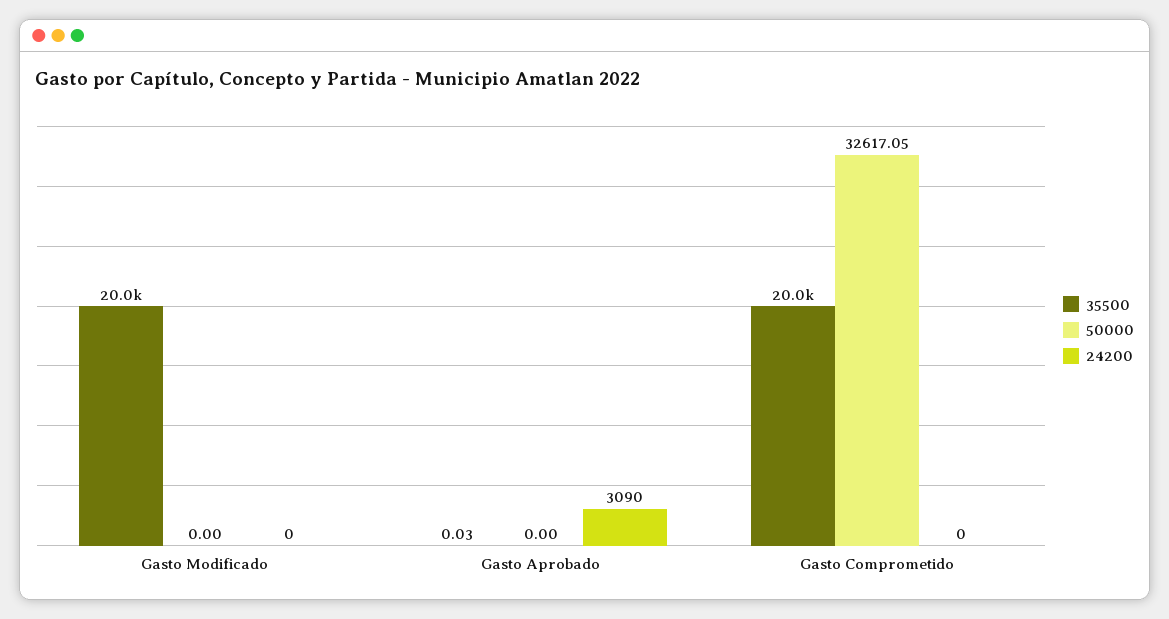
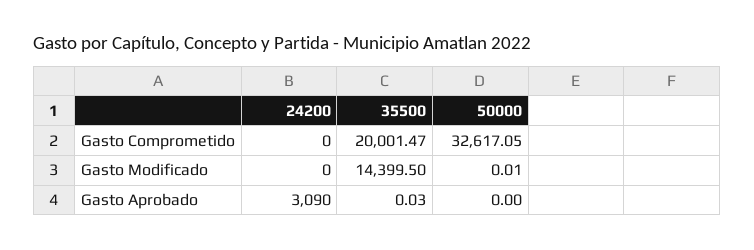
  {
    "35500": {
-     "Gasto Modificado": 20000,
+     "Gasto Modificado": 14399.5,
      "Gasto Aprobado": 0.03,
      "Gasto Comprometido": 20001.47
    },
    "50000": {
-     "Gasto Modificado": 0,
+     "Gasto Modificado": 0.01,
      "Gasto Aprobado": 0,
      "Gasto Comprometido": 32617.05
    },
    "24200": {
      "Gasto Modificado": 0,
      "Gasto Aprobado": 3090,
      "Gasto Comprometido": 0
    }
  }

